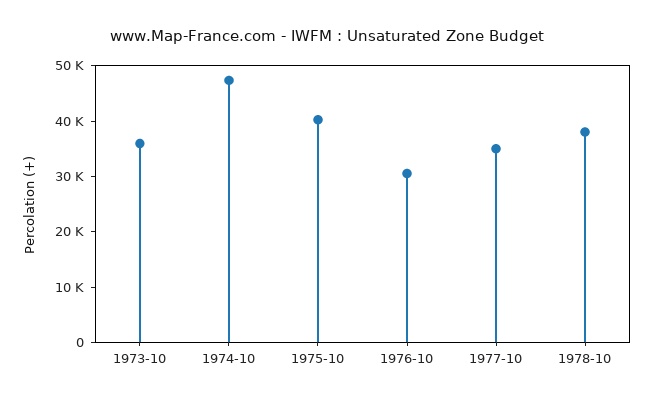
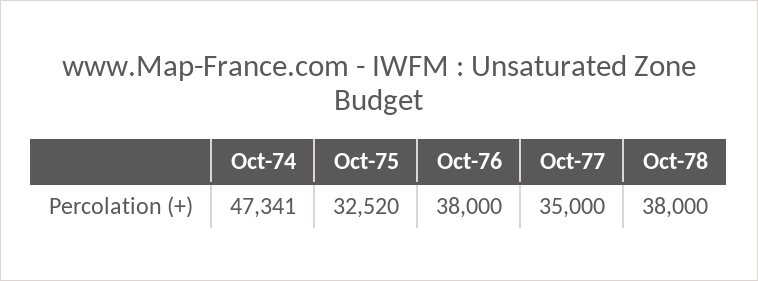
  {
-   "1973-10": 36000,
    "1974-10": 47341,
-   "1975-10": 40000,
+   "1975-10": 32520,
-   "1976-10": 30000,
+   "1976-10": 38000,
    "1977-10": 35000,
    "1978-10": 38000
  }

